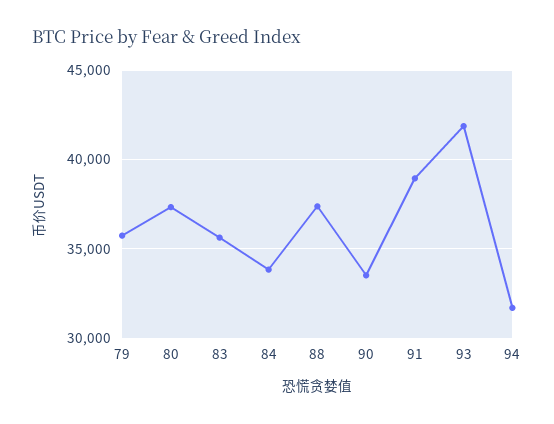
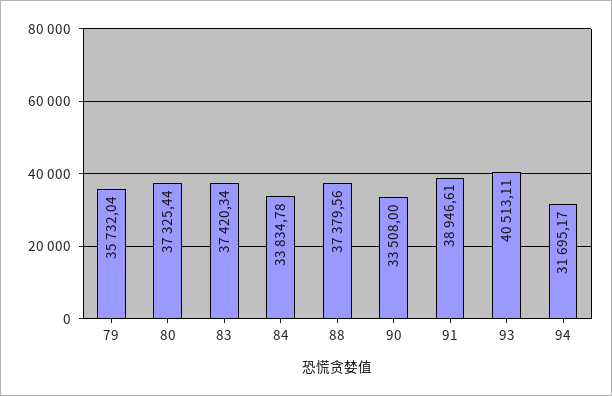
  {
    "79": 35732.04,
    "80": 37325.44,
-   "83": 35500,
+   "83": 37420.34,
    "84": 33834.78,
    "88": 37379.56,
    "90": 33508,
    "91": 38946.61,
-   "93": 42000,
+   "93": 40513.11,
    "94": 31695.17
  }

